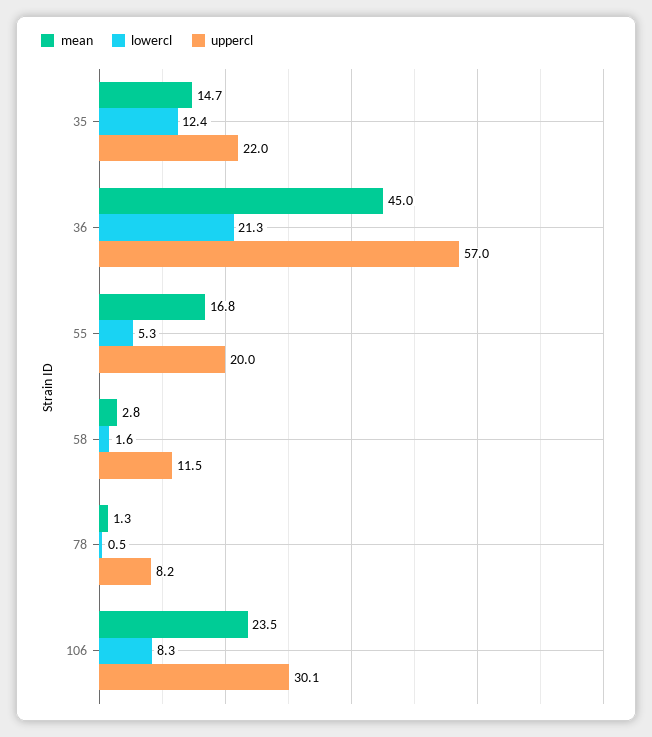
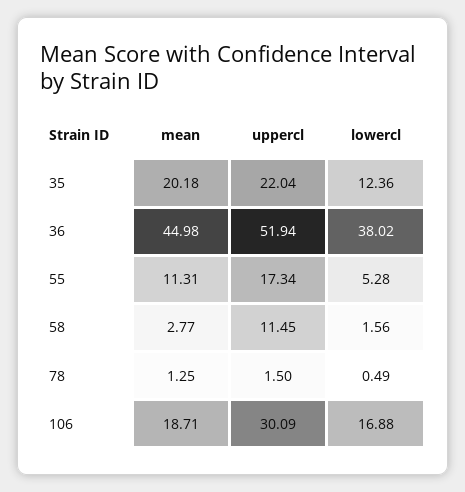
  {
    "mean": {
-     "35": 14.7,
+     "35": 20.18,
      "36": 44.98,
-     "55": 16.8,
+     "55": 11.31,
      "58": 2.77,
      "78": 1.25,
-     "106": 23.5
+     "106": 18.71
    },
    "lowercl": {
      "35": 12.36,
-     "36": 21.3,
+     "36": 38.02,
      "55": 5.28,
      "58": 1.56,
      "78": 0.49,
-     "106": 8.3
+     "106": 16.88
    },
    "uppercl": {
      "35": 22.04,
-     "36": 57,
+     "36": 51.94,
-     "55": 20,
+     "55": 17.34,
      "58": 11.45,
-     "78": 8.2,
+     "78": 1.5,
      "106": 30.09
    }
  }

